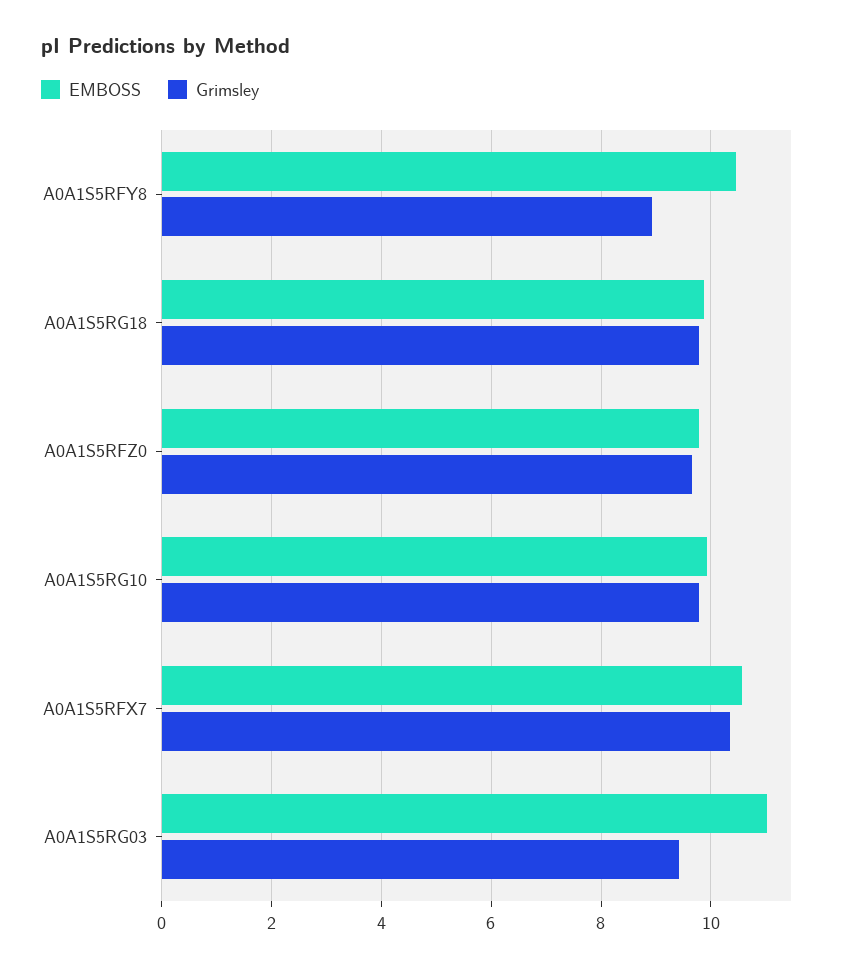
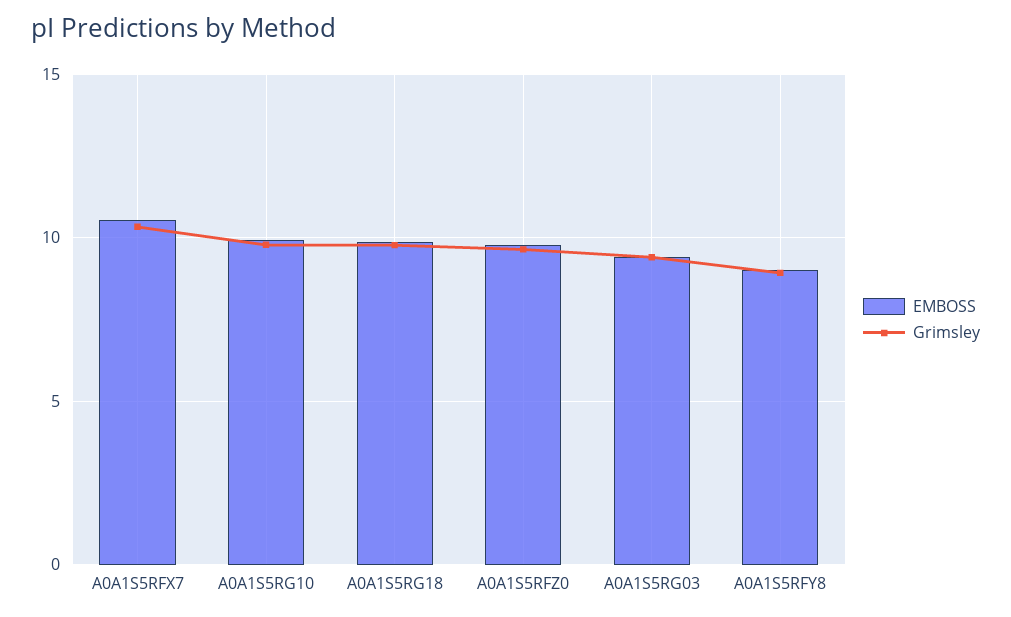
  {
    "EMBOSS": {
-     "A0A1S5RFY8": 10.4,
+     "A0A1S5RFY8": 9,
      "A0A1S5RG18": 9.8,
      "A0A1S5RFZ0": 9.8,
      "A0A1S5RG10": 10,
      "A0A1S5RFX7": 10.6,
-     "A0A1S5RG03": 11
+     "A0A1S5RG03": 9.5
    },
    "Grimsley": {
      "A0A1S5RFY8": 9,
      "A0A1S5RG18": 9.8,
      "A0A1S5RFZ0": 9.6,
      "A0A1S5RG10": 9.8,
      "A0A1S5RFX7": 10.4,
      "A0A1S5RG03": 9.4
    }
  }

